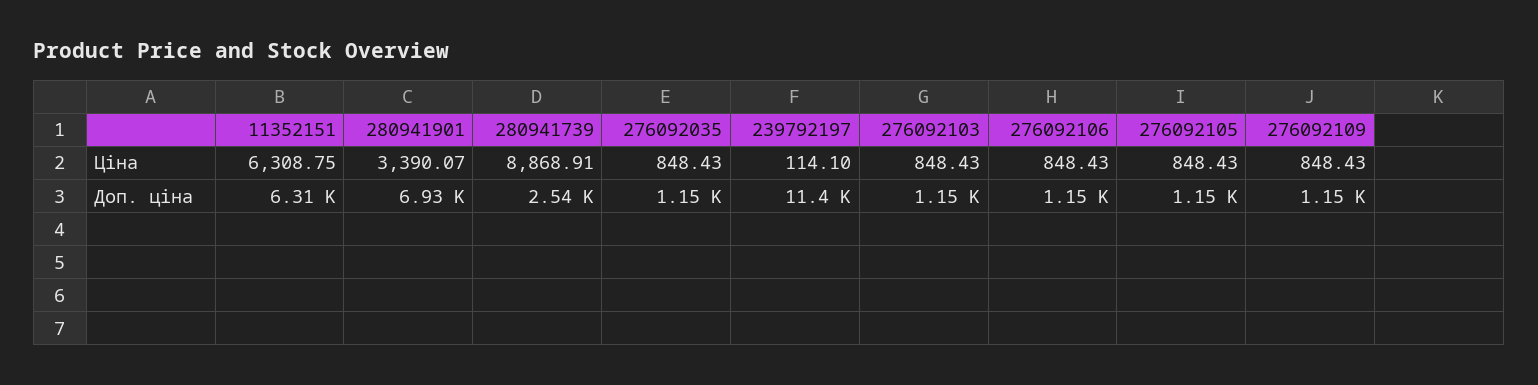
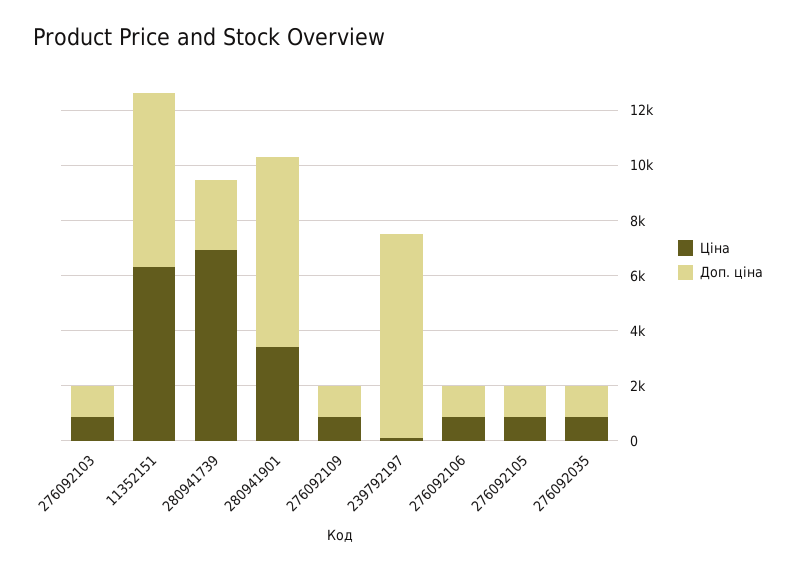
  {
    "Ціна": {
      "11352151": 6308.75,
      "280941901": 3390.07,
-     "280941739": 8868.91,
+     "280941739": 7000,
      "276092035": 848.43,
      "239792197": 114.1,
      "276092103": 848.43,
      "276092106": 848.43,
      "276092105": 848.43,
      "276092109": 848.43
    },
    "Доп. ціна": {
      "11352151": 6310,
      "280941901": 6930,
      "280941739": 2540,
      "276092035": 1150,
-     "239792197": 11400,
+     "239792197": 7500,
      "276092103": 1150,
      "276092106": 1150,
      "276092105": 1150,
      "276092109": 1150
    }
  }

